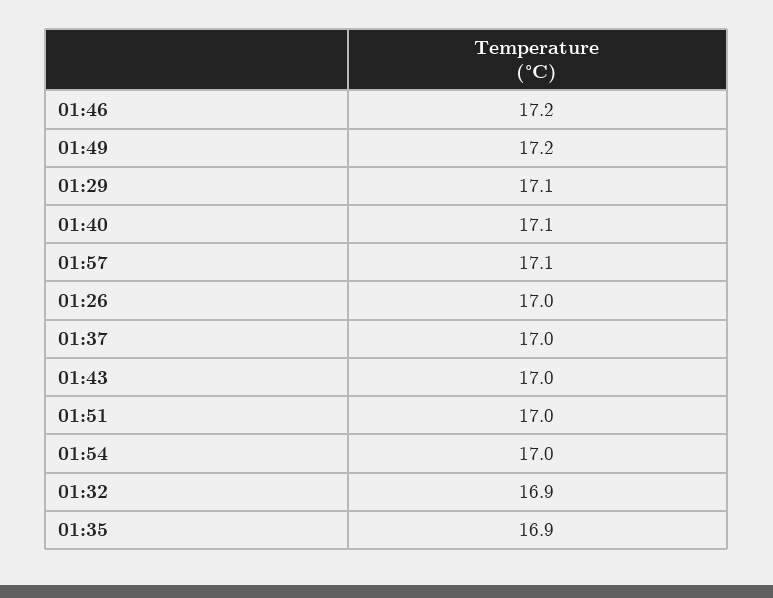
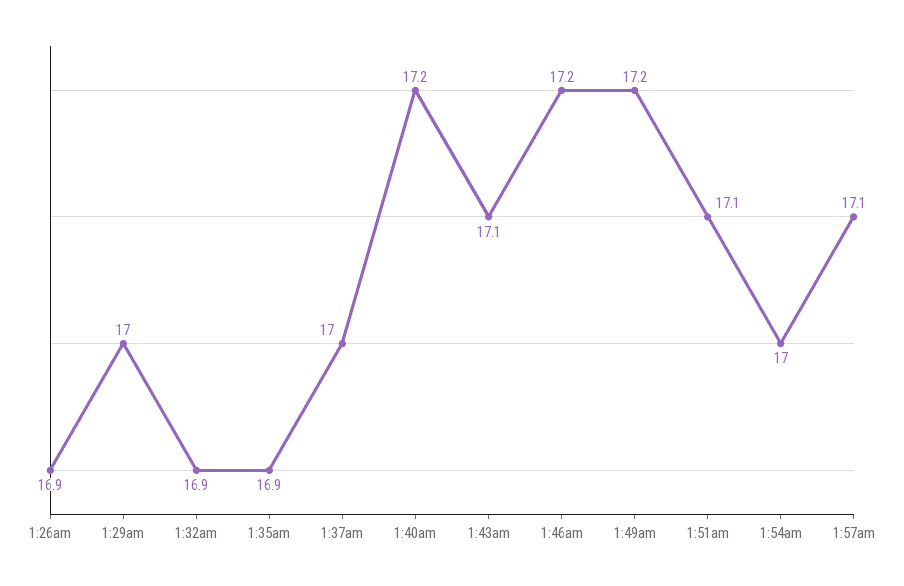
  {
    "01:46": 17.2,
    "01:49": 17.2,
-   "01:29": 17.1,
+   "01:29": 17,
-   "01:40": 17.1,
+   "01:40": 17.2,
    "01:57": 17.1,
-   "01:26": 17,
+   "01:26": 16.9,
    "01:37": 17,
-   "01:43": 17,
+   "01:43": 17.1,
-   "01:51": 17,
+   "01:51": 17.1,
    "01:54": 17,
    "01:32": 16.9,
    "01:35": 16.9
  }

